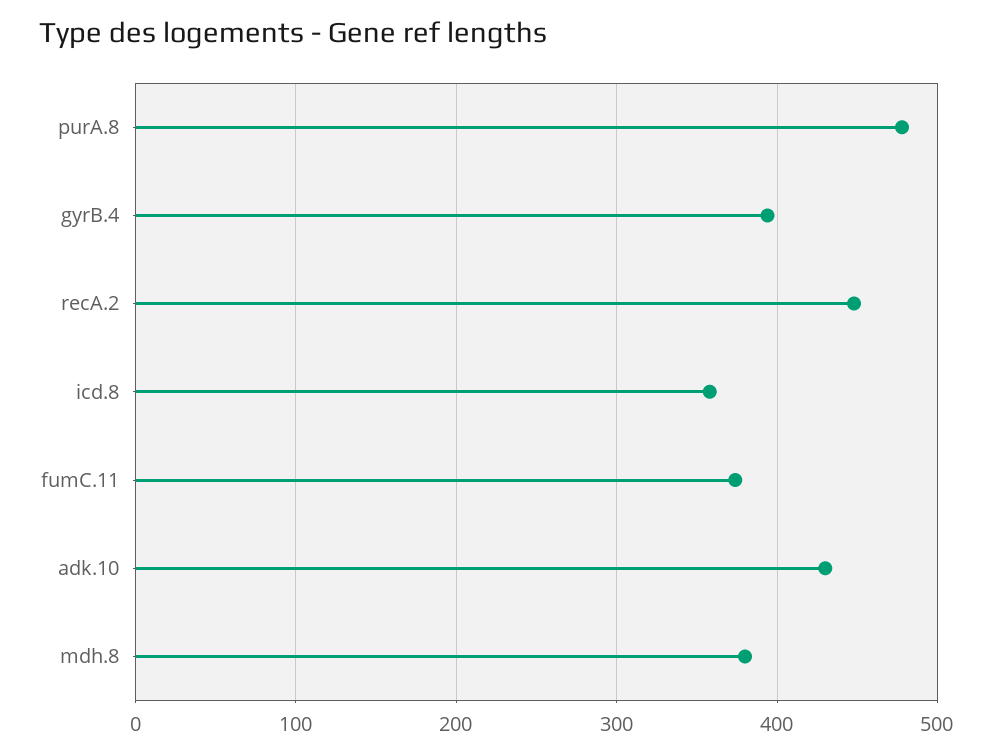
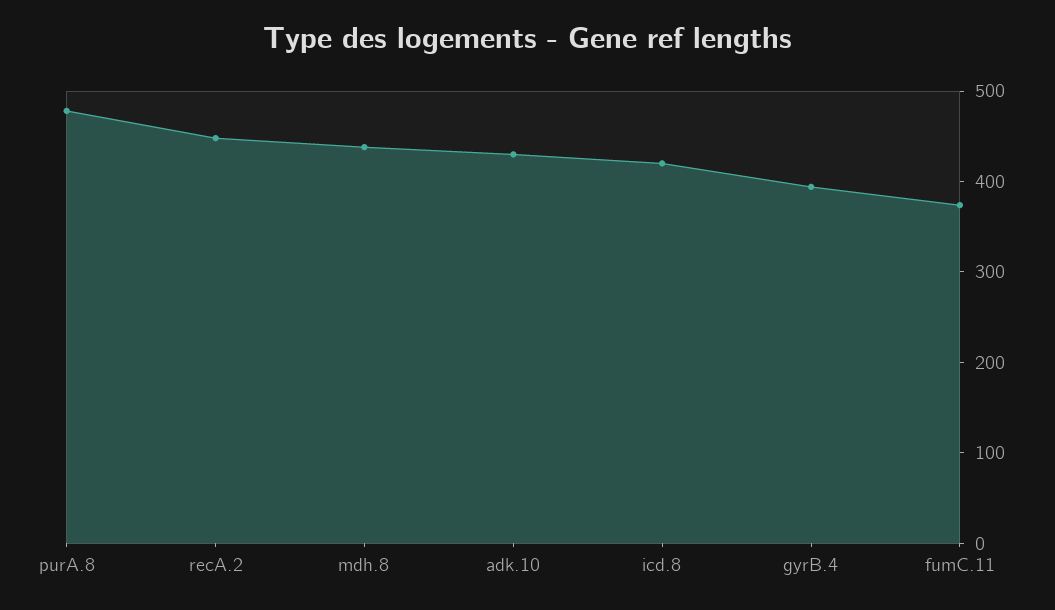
  {
    "purA.8": 480,
    "gyrB.4": 390,
    "recA.2": 450,
-   "icd.8": 360,
+   "icd.8": 420,
    "fumC.11": 370,
    "adk.10": 430,
-   "mdh.8": 380
+   "mdh.8": 440
  }

